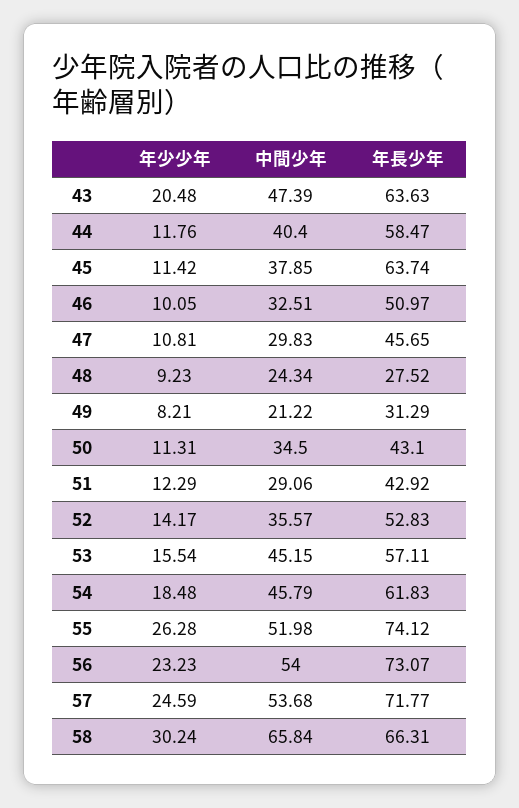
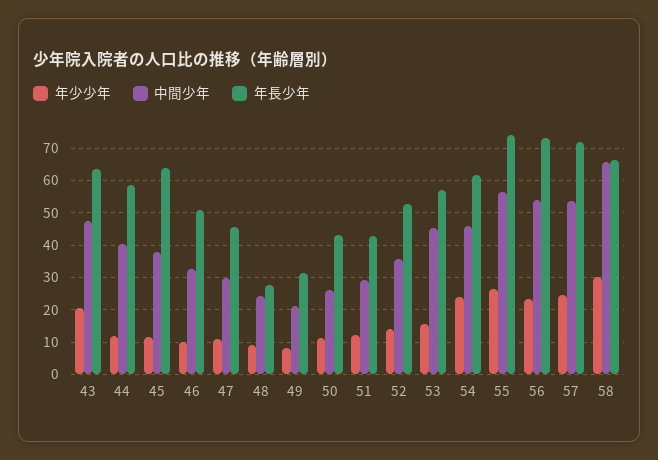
  {
    "年少少年": {
      "43": 20.48,
      "44": 11.76,
      "45": 11.42,
      "46": 10.05,
      "47": 10.81,
      "48": 9.23,
      "49": 8.21,
      "50": 11.31,
      "51": 12.29,
      "52": 14.17,
      "53": 15.54,
-     "54": 18.48,
+     "54": 24,
      "55": 26.28,
      "56": 23.23,
      "57": 24.59,
      "58": 30.24
    },
    "中間少年": {
      "43": 47.39,
      "44": 40.4,
      "45": 37.85,
      "46": 32.51,
      "47": 29.83,
      "48": 24.34,
      "49": 21.22,
-     "50": 34.5,
+     "50": 26,
      "51": 29.06,
      "52": 35.57,
      "53": 45.15,
      "54": 45.79,
-     "55": 51.98,
+     "55": 56,
      "56": 54,
      "57": 53.68,
      "58": 65.84
    },
    "年長少年": {
      "43": 63.63,
      "44": 58.47,
      "45": 63.74,
      "46": 50.97,
      "47": 45.65,
      "48": 27.52,
      "49": 31.29,
      "50": 43.1,
      "51": 42.92,
      "52": 52.83,
      "53": 57.11,
      "54": 61.83,
      "55": 74.12,
      "56": 73.07,
      "57": 71.77,
      "58": 66.31
    }
  }

